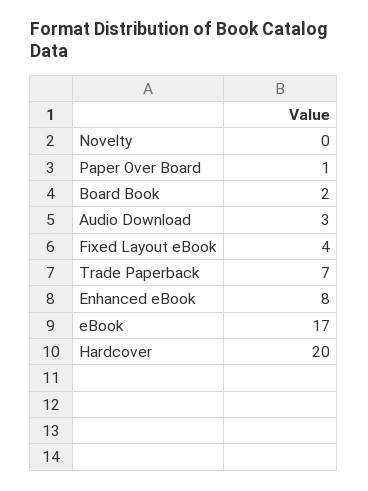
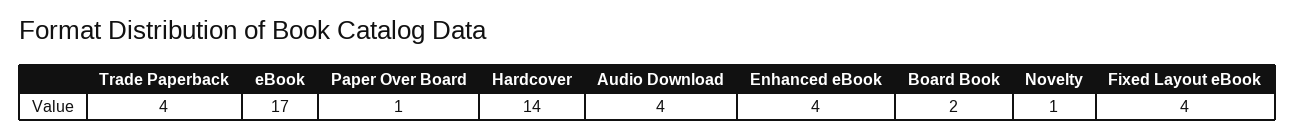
  {
-   "Novelty": 0,
+   "Novelty": 1,
    "Paper Over Board": 1,
    "Board Book": 2,
-   "Audio Download": 3,
+   "Audio Download": 4,
    "Fixed Layout eBook": 4,
-   "Trade Paperback": 7,
+   "Trade Paperback": 4,
-   "Enhanced eBook": 8,
+   "Enhanced eBook": 4,
    "eBook": 17,
-   "Hardcover": 20
+   "Hardcover": 14
  }

